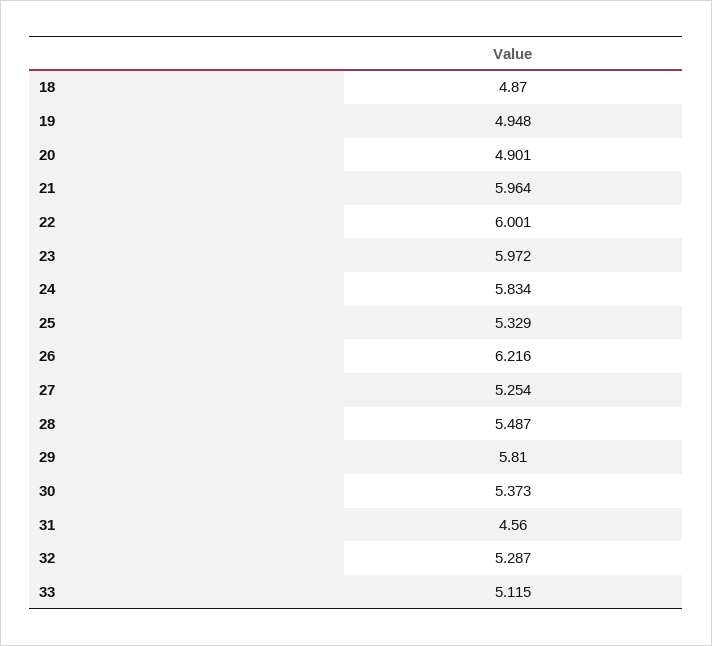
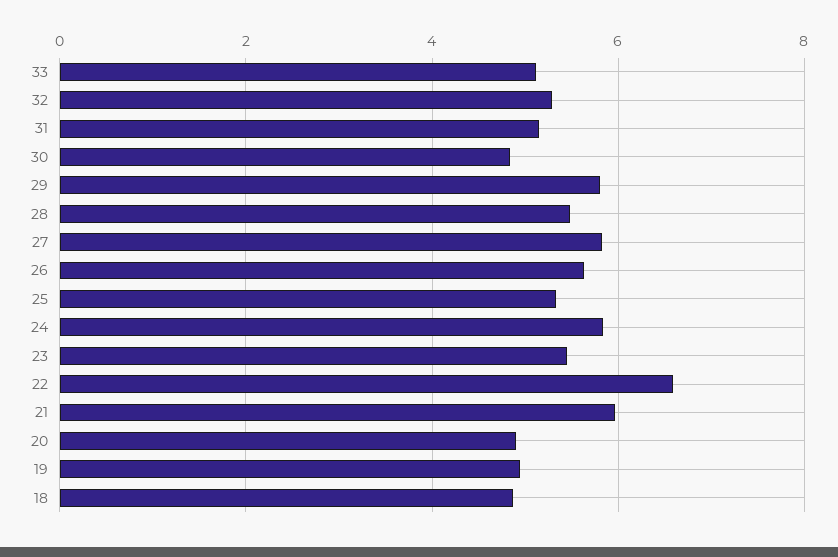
  {
    "18": 4.87,
    "19": 4.948,
    "20": 4.901,
    "21": 5.964,
-   "22": 6.001,
+   "22": 6.6,
-   "23": 5.972,
+   "23": 5.4,
    "24": 5.834,
    "25": 5.329,
-   "26": 6.216,
+   "26": 5.6,
-   "27": 5.254,
+   "27": 5.8,
    "28": 5.487,
    "29": 5.81,
-   "30": 5.373,
+   "30": 4.8,
-   "31": 4.56,
+   "31": 5.2,
    "32": 5.287,
    "33": 5.115
  }

